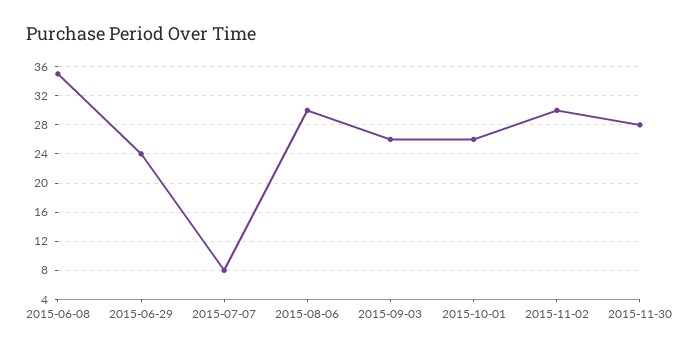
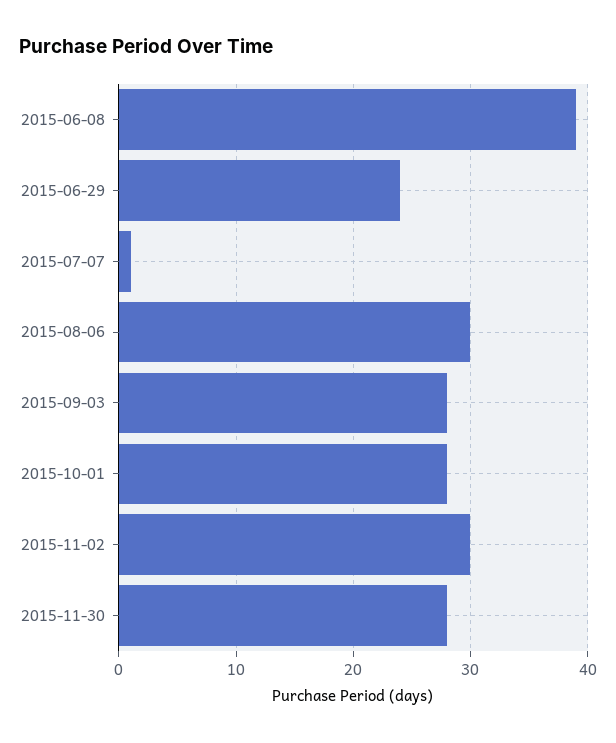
  {
-   "2015-06-08": 35,
+   "2015-06-08": 39,
    "2015-06-29": 24,
-   "2015-07-07": 8,
+   "2015-07-07": 1,
    "2015-08-06": 30,
-   "2015-09-03": 26,
+   "2015-09-03": 28,
-   "2015-10-01": 26,
+   "2015-10-01": 28,
    "2015-11-02": 30,
    "2015-11-30": 28
  }

